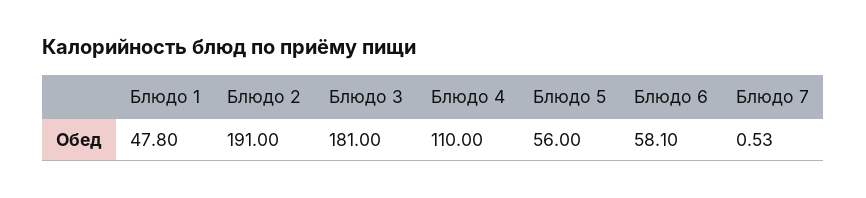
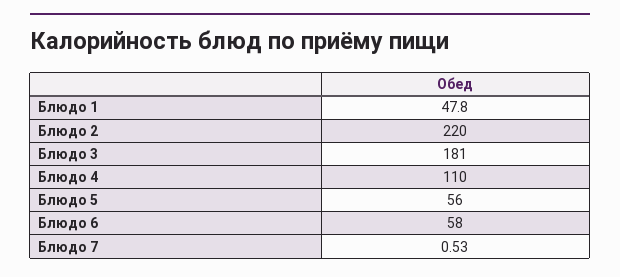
  {
    "Блюдо 1": 47.8,
-   "Блюдо 2": 191,
+   "Блюдо 2": 220,
    "Блюдо 3": 181,
    "Блюдо 4": 110,
    "Блюдо 5": 56,
-   "Блюдо 6": 58.1,
+   "Блюдо 6": 58,
    "Блюдо 7": 0.53
  }

